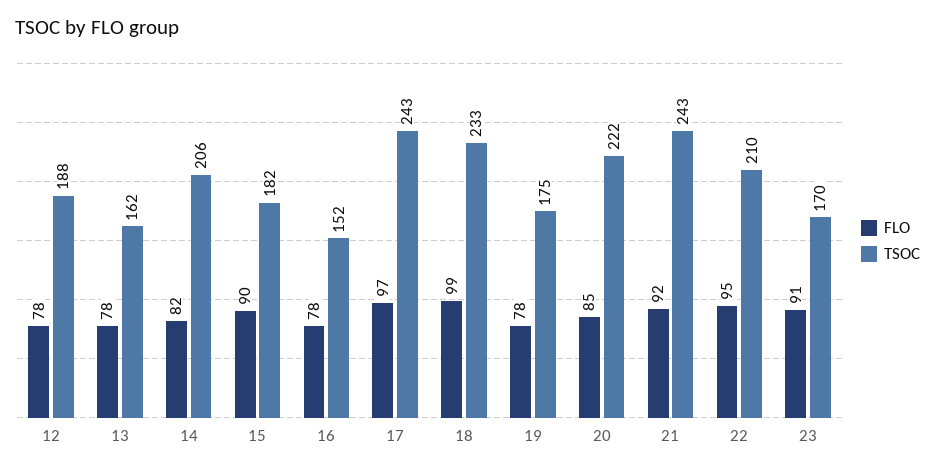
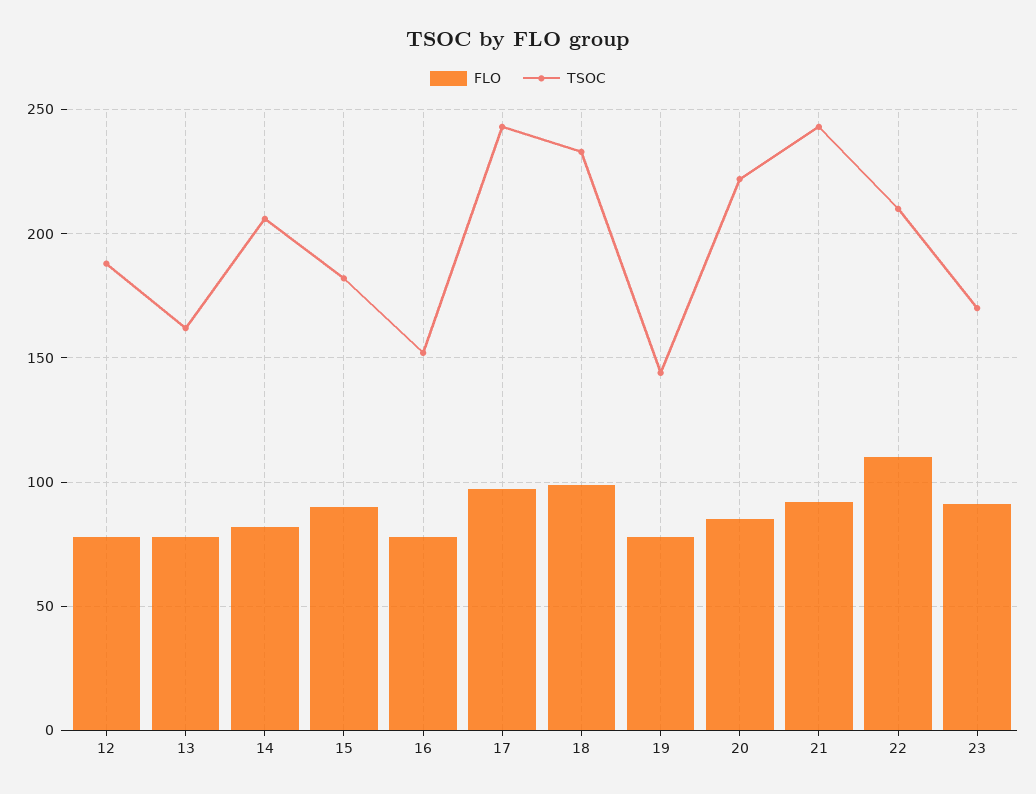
  {
    "FLO": {
      "12": 78,
      "13": 78,
      "14": 82,
      "15": 90,
      "16": 78,
      "17": 97,
      "18": 99,
      "19": 78,
      "20": 85,
      "21": 92,
-     "22": 95,
+     "22": 110,
      "23": 91
    },
    "TSOC": {
      "12": 188,
      "13": 162,
      "14": 206,
      "15": 182,
      "16": 152,
      "17": 243,
      "18": 233,
-     "19": 175,
+     "19": 145,
      "20": 222,
      "21": 243,
      "22": 210,
      "23": 170
    }
  }

